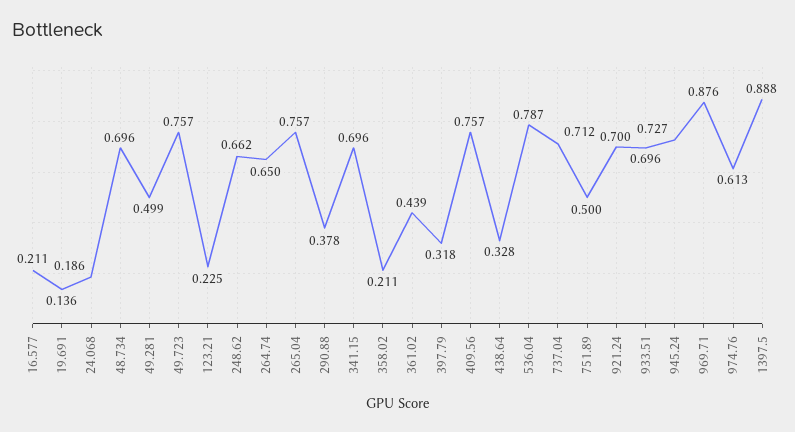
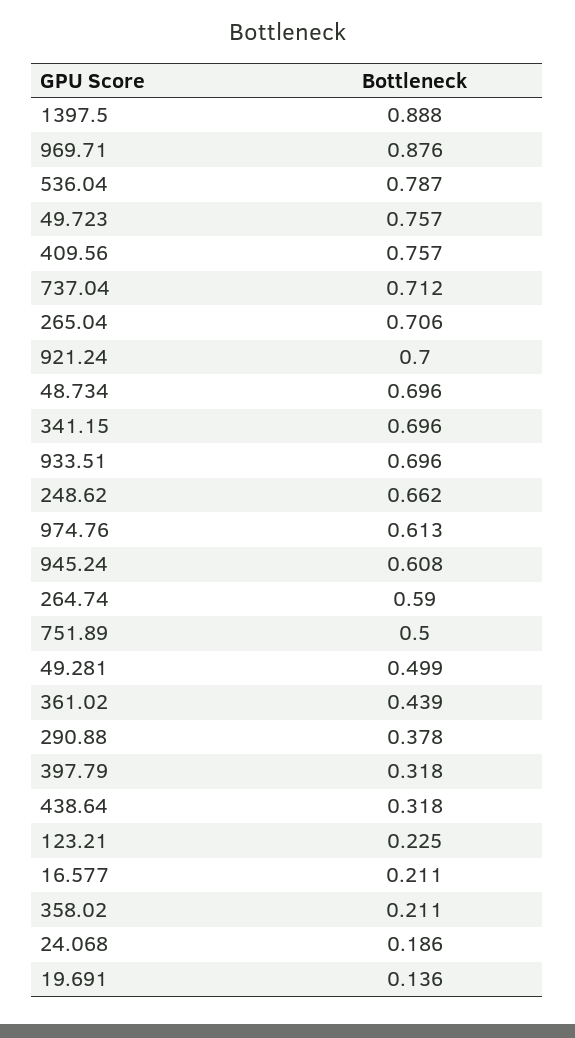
  {
    "16.577": 0.211,
    "19.691": 0.136,
    "24.068": 0.186,
    "48.734": 0.696,
    "49.281": 0.499,
    "49.723": 0.757,
    "123.21": 0.225,
    "248.62": 0.662,
-   "264.74": 0.65,
+   "264.74": 0.59,
-   "265.04": 0.757,
+   "265.04": 0.706,
    "290.88": 0.378,
    "341.15": 0.696,
    "358.02": 0.211,
    "361.02": 0.439,
    "397.79": 0.318,
    "409.56": 0.757,
-   "438.64": 0.328,
+   "438.64": 0.318,
    "536.04": 0.787,
    "737.04": 0.712,
    "751.89": 0.5,
    "921.24": 0.7,
    "933.51": 0.696,
-   "945.24": 0.727,
+   "945.24": 0.608,
    "969.71": 0.876,
    "974.76": 0.613,
    "1397.5": 0.888
  }

